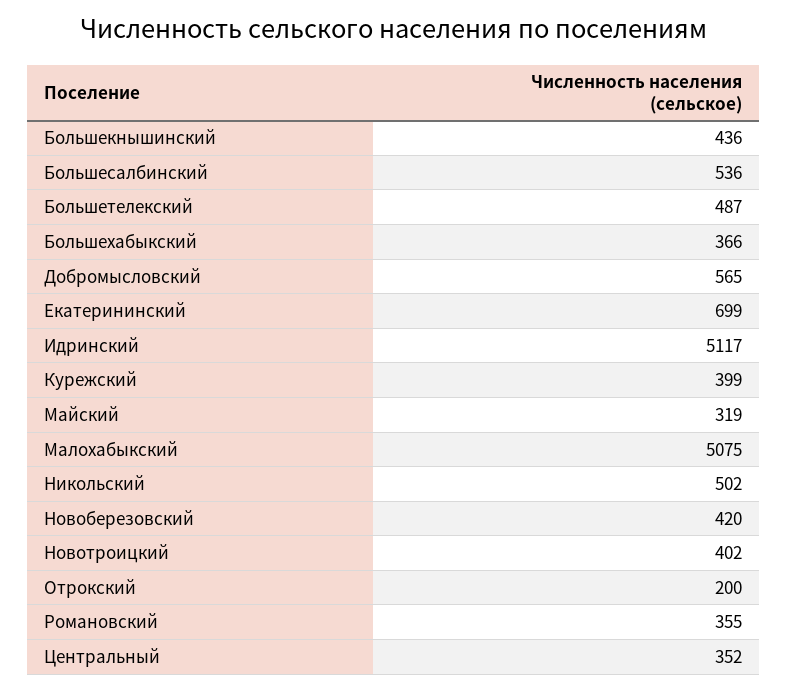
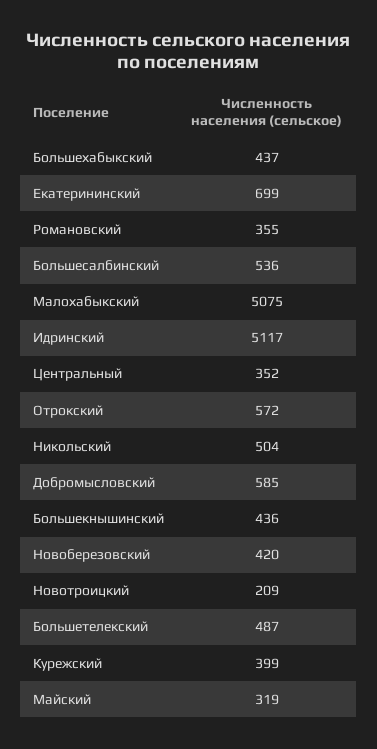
  {
    "Большекнышинский": 436,
    "Большесалбинский": 536,
    "Большетелекский": 487,
-   "Большехабыкский": 366,
+   "Большехабыкский": 437,
-   "Добромысловский": 565,
+   "Добромысловский": 585,
    "Екатерининский": 699,
    "Идринский": 5117,
    "Курежский": 399,
    "Майский": 319,
    "Малохабыкский": 5075,
-   "Никольский": 502,
+   "Никольский": 504,
    "Новоберезовский": 420,
-   "Новотроицкий": 402,
+   "Новотроицкий": 209,
-   "Отрокский": 200,
+   "Отрокский": 572,
    "Романовский": 355,
    "Центральный": 352
  }

